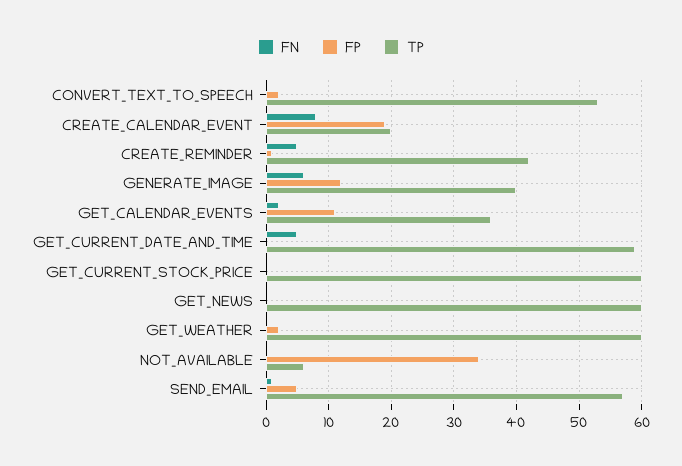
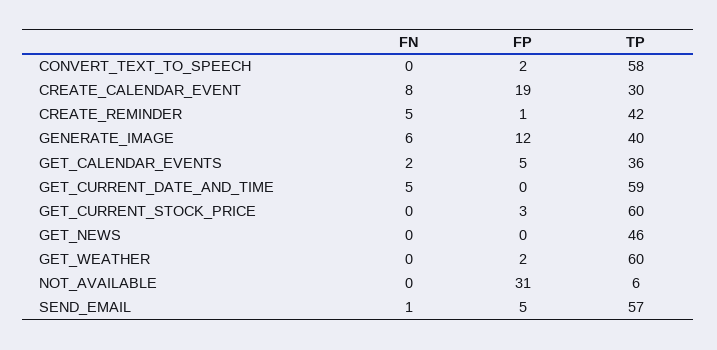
  {
    "FN": {
      "CONVERT_TEXT_TO_SPEECH": 0,
      "CREATE_CALENDAR_EVENT": 8,
      "CREATE_REMINDER": 5,
      "GENERATE_IMAGE": 6,
      "GET_CALENDAR_EVENTS": 2,
      "GET_CURRENT_DATE_AND_TIME": 5,
      "GET_CURRENT_STOCK_PRICE": 0,
      "GET_NEWS": 0,
      "GET_WEATHER": 0,
      "NOT_AVAILABLE": 0,
      "SEND_EMAIL": 1
    },
    "FP": {
      "CONVERT_TEXT_TO_SPEECH": 2,
      "CREATE_CALENDAR_EVENT": 19,
      "CREATE_REMINDER": 1,
      "GENERATE_IMAGE": 12,
-     "GET_CALENDAR_EVENTS": 11,
+     "GET_CALENDAR_EVENTS": 5,
      "GET_CURRENT_DATE_AND_TIME": 0,
-     "GET_CURRENT_STOCK_PRICE": 0,
+     "GET_CURRENT_STOCK_PRICE": 3,
      "GET_NEWS": 0,
      "GET_WEATHER": 2,
-     "NOT_AVAILABLE": 34,
+     "NOT_AVAILABLE": 31,
      "SEND_EMAIL": 5
    },
    "TP": {
-     "CONVERT_TEXT_TO_SPEECH": 53,
+     "CONVERT_TEXT_TO_SPEECH": 58,
-     "CREATE_CALENDAR_EVENT": 20,
+     "CREATE_CALENDAR_EVENT": 30,
      "CREATE_REMINDER": 42,
      "GENERATE_IMAGE": 40,
      "GET_CALENDAR_EVENTS": 36,
      "GET_CURRENT_DATE_AND_TIME": 59,
      "GET_CURRENT_STOCK_PRICE": 60,
-     "GET_NEWS": 60,
+     "GET_NEWS": 46,
      "GET_WEATHER": 60,
      "NOT_AVAILABLE": 6,
      "SEND_EMAIL": 57
    }
  }

